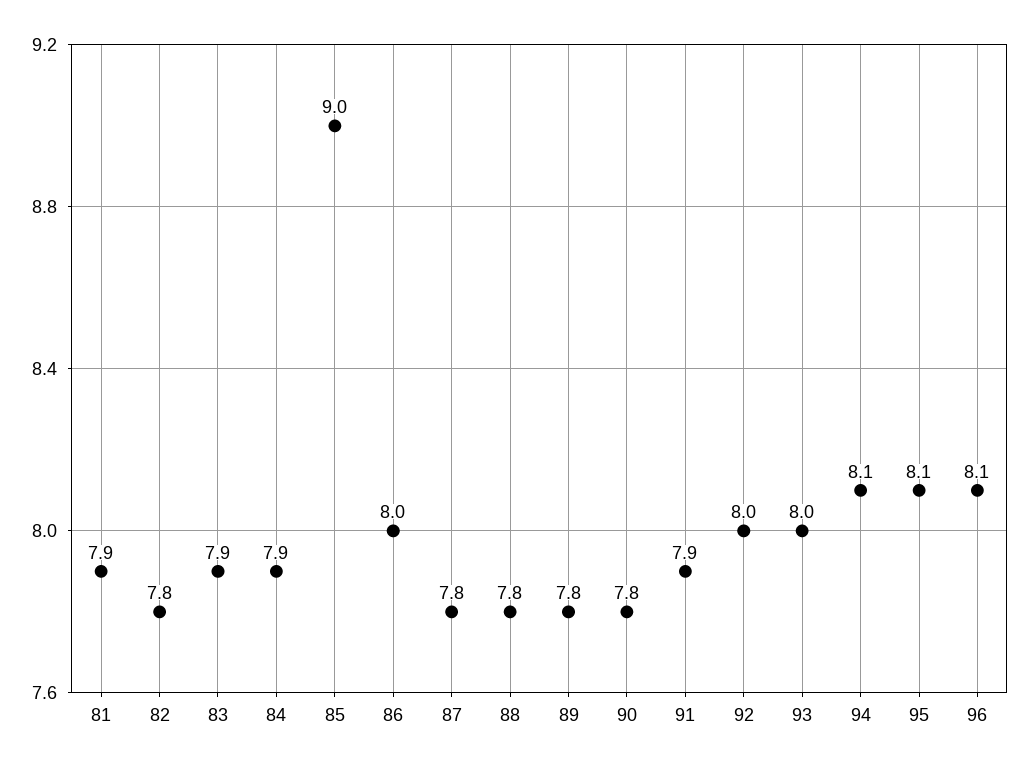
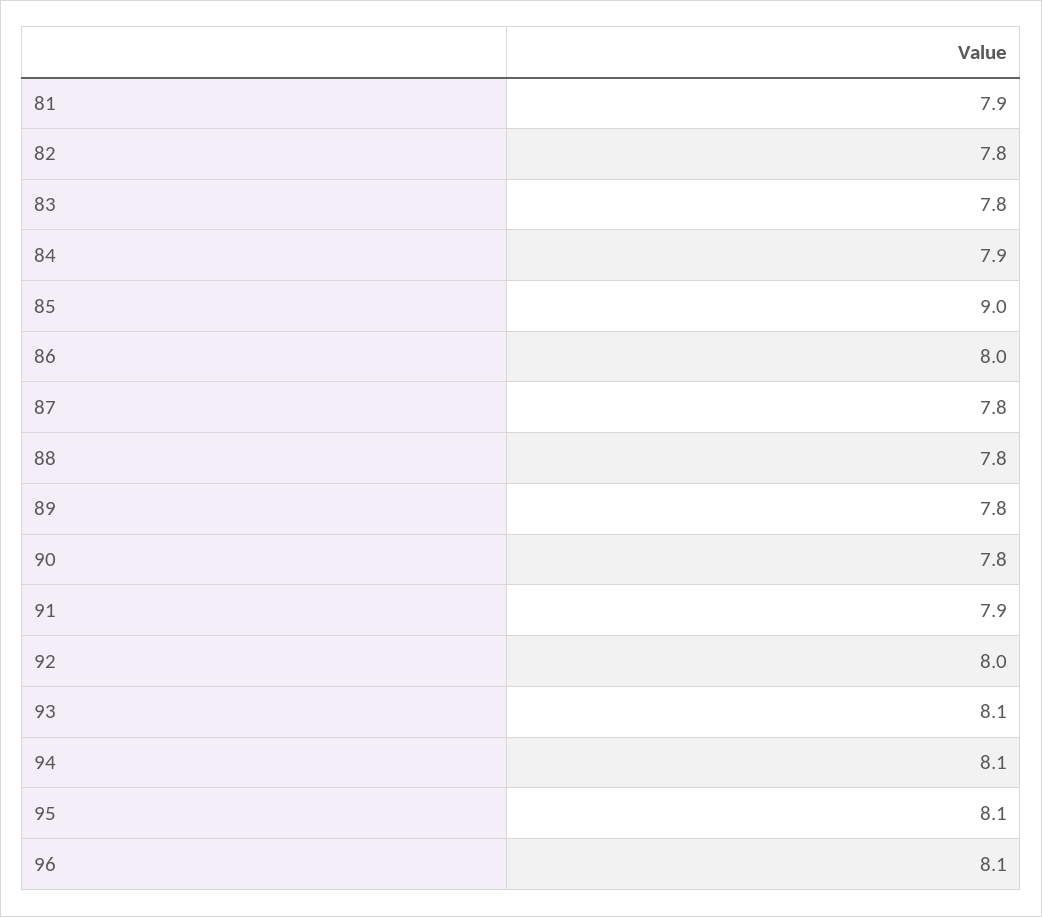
  {
    "81": 7.9,
    "82": 7.8,
-   "83": 7.9,
+   "83": 7.8,
    "84": 7.9,
    "85": 9,
    "86": 8,
    "87": 7.8,
    "88": 7.8,
    "89": 7.8,
    "90": 7.8,
    "91": 7.9,
    "92": 8,
-   "93": 8,
+   "93": 8.1,
    "94": 8.1,
    "95": 8.1,
    "96": 8.1
  }

